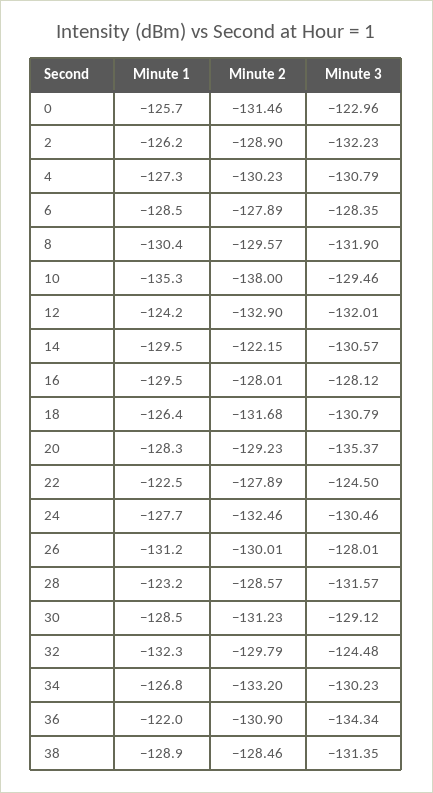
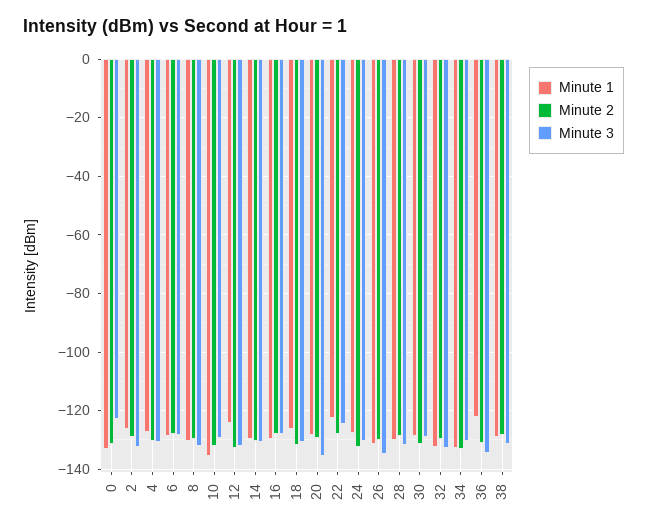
  {
    "Minute 1": {
-     "0": -125.7,
+     "0": -132.5,
      "2": -126.2,
      "4": -127.3,
      "6": -128.5,
      "8": -130.4,
      "10": -135.3,
      "12": -124.2,
      "14": -129.5,
      "16": -129.5,
      "18": -126.4,
      "20": -128.3,
      "22": -122.5,
      "24": -127.7,
      "26": -131.2,
-     "28": -123.2,
+     "28": -130,
      "30": -128.5,
      "32": -132.3,
-     "34": -126.8,
+     "34": -132.5,
      "36": -122,
      "38": -128.9
    },
    "Minute 2": {
      "0": -131.46,
      "2": -128.9,
      "4": -130.23,
      "6": -127.89,
      "8": -129.57,
-     "10": -138,
+     "10": -132.5,
      "12": -132.9,
-     "14": -122.15,
+     "14": -130,
      "16": -128.01,
      "18": -131.68,
      "20": -129.23,
      "22": -127.89,
      "24": -132.46,
      "26": -130.01,
      "28": -128.57,
      "30": -131.23,
      "32": -129.79,
      "34": -133.2,
      "36": -130.9,
      "38": -128.46
    },
    "Minute 3": {
      "0": -122.96,
      "2": -132.23,
      "4": -130.79,
      "6": -128.35,
      "8": -131.9,
      "10": -129.46,
      "12": -132.01,
      "14": -130.57,
      "16": -128.12,
      "18": -130.79,
      "20": -135.37,
      "22": -124.5,
      "24": -130.46,
-     "26": -128.01,
+     "26": -135,
      "28": -131.57,
      "30": -129.12,
-     "32": -124.48,
+     "32": -132.5,
      "34": -130.23,
      "36": -134.34,
      "38": -131.35
    }
  }

